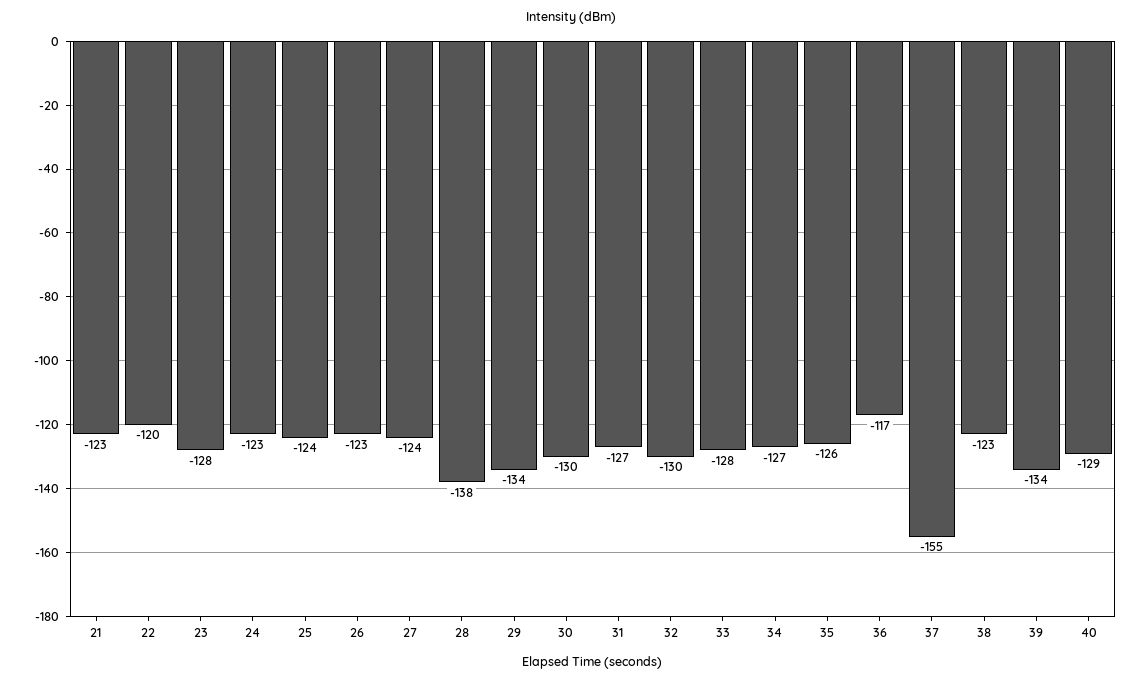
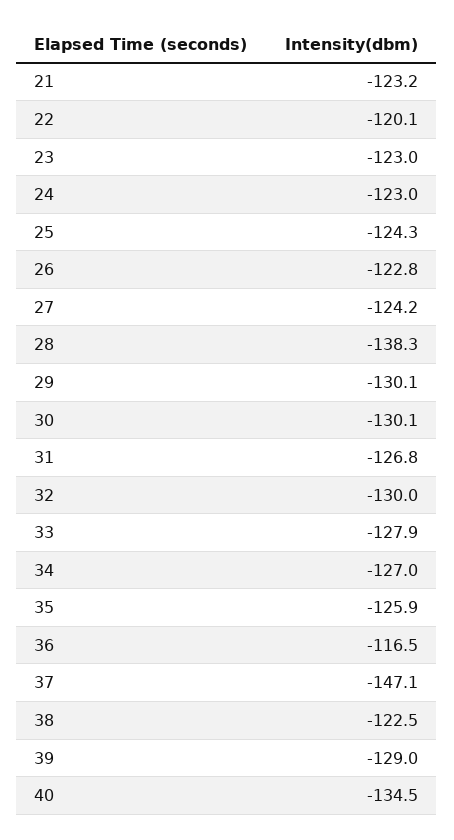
  {
    "21": -123.2,
    "22": -120.1,
-   "23": -128,
+   "23": -123,
    "24": -123,
    "25": -124.3,
    "26": -122.8,
    "27": -124.2,
    "28": -138.3,
-   "29": -134,
+   "29": -130.1,
    "30": -130.1,
    "31": -126.8,
    "32": -130,
    "33": -127.9,
    "34": -127,
    "35": -125.9,
    "36": -116.5,
-   "37": -155,
+   "37": -147.1,
    "38": -122.5,
-   "39": -134,
+   "39": -129,
-   "40": -129
+   "40": -134.5
  }

